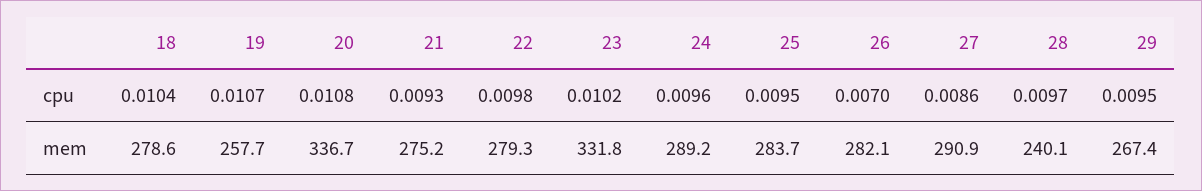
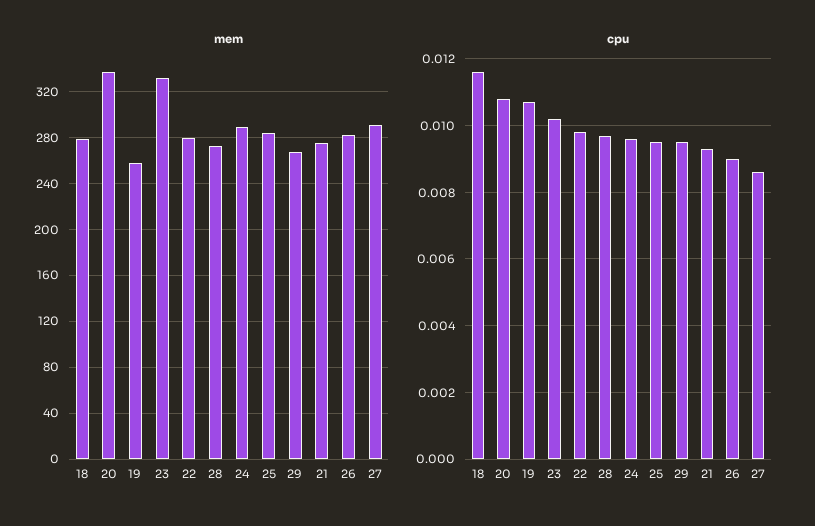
  {
    "cpu": {
-     "18": 0.0104,
+     "18": 0.0115,
      "19": 0.0107,
      "20": 0.0108,
      "21": 0.0093,
      "22": 0.0098,
      "23": 0.0102,
      "24": 0.0096,
      "25": 0.0095,
-     "26": 0.007,
+     "26": 0.009,
      "27": 0.0086,
      "28": 0.0097,
      "29": 0.0095
    },
    "mem": {
      "18": 278.6,
      "19": 257.7,
      "20": 336.7,
      "21": 275.2,
      "22": 279.3,
      "23": 331.8,
      "24": 289.2,
      "25": 283.7,
      "26": 282.1,
      "27": 290.9,
-     "28": 240.1,
+     "28": 270,
      "29": 267.4
    }
  }

